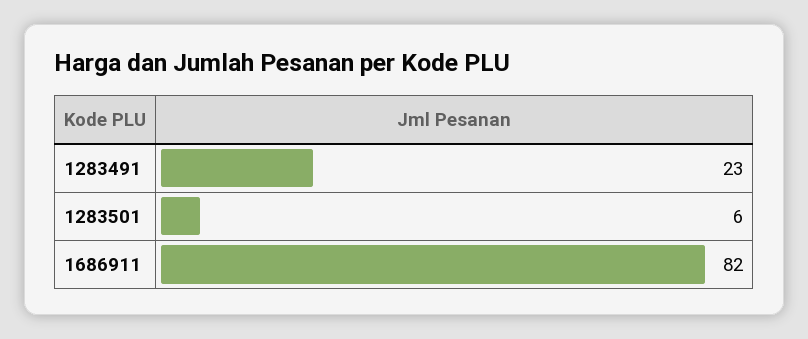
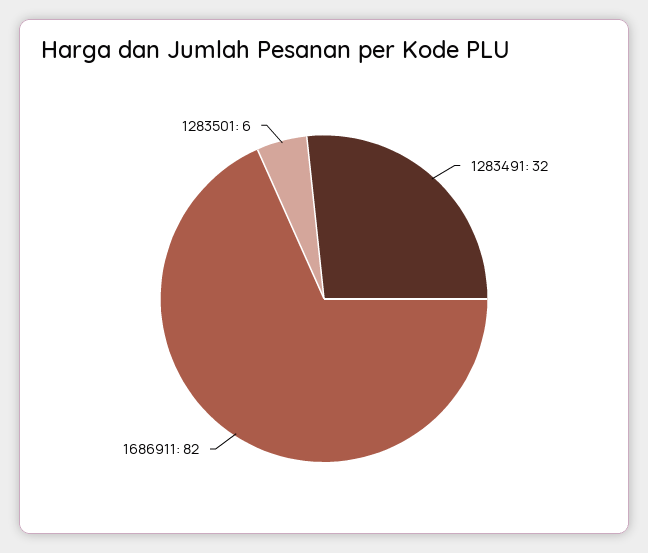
  {
-   "1283491": 23,
+   "1283491": 32,
    "1283501": 6,
    "1686911": 82
  }

